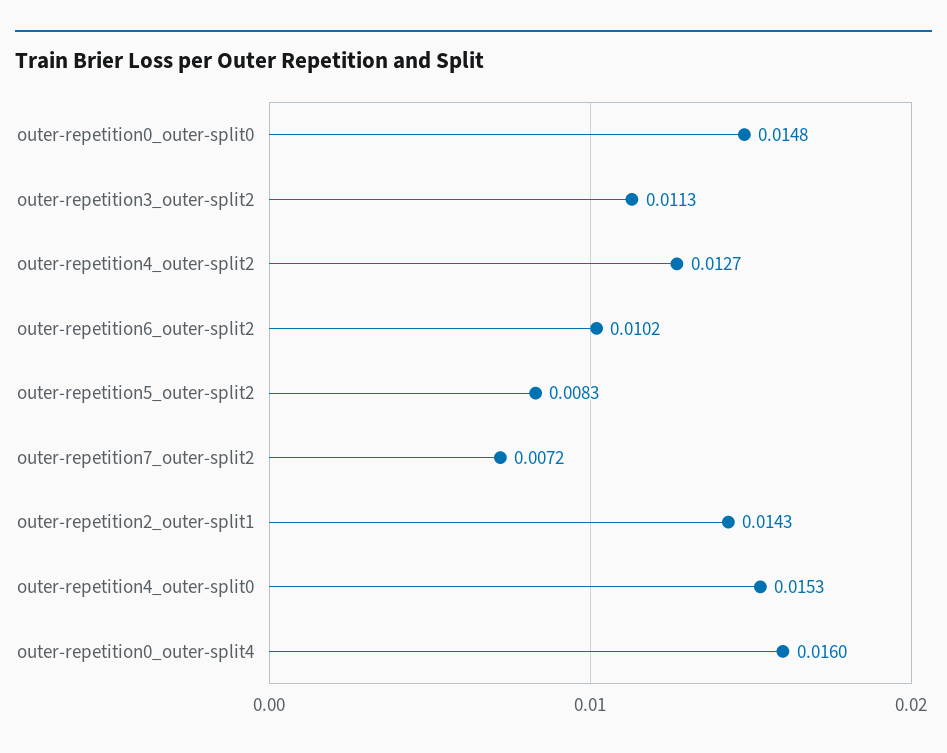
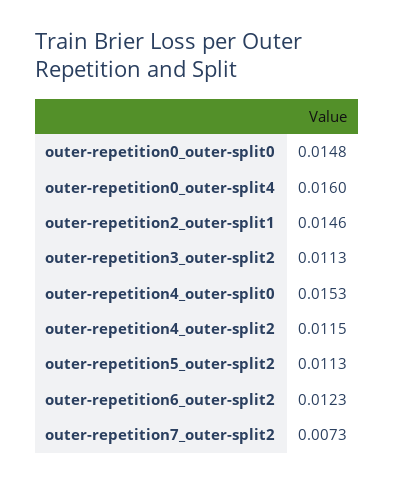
  {
    "outer-repetition0_outer-split0": 0.0148,
    "outer-repetition3_outer-split2": 0.0113,
-   "outer-repetition4_outer-split2": 0.0127,
+   "outer-repetition4_outer-split2": 0.0115,
-   "outer-repetition6_outer-split2": 0.0102,
+   "outer-repetition6_outer-split2": 0.0123,
-   "outer-repetition5_outer-split2": 0.0083,
+   "outer-repetition5_outer-split2": 0.0113,
-   "outer-repetition7_outer-split2": 0.0072,
+   "outer-repetition7_outer-split2": 0.0073,
-   "outer-repetition2_outer-split1": 0.0143,
+   "outer-repetition2_outer-split1": 0.0146,
    "outer-repetition4_outer-split0": 0.0153,
    "outer-repetition0_outer-split4": 0.016
  }

